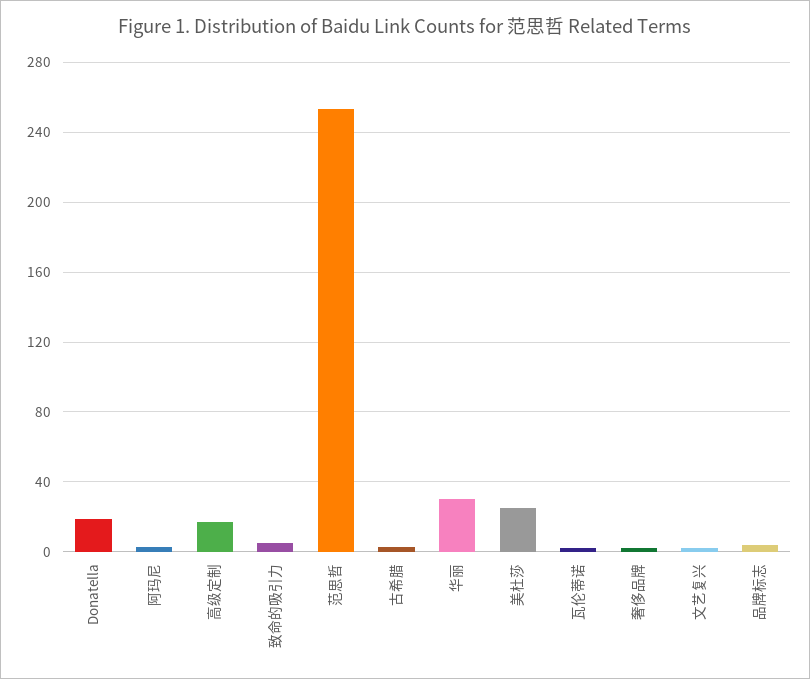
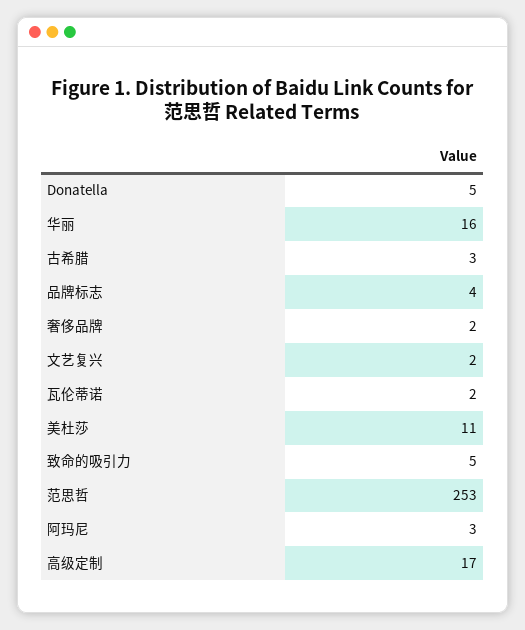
  {
-   "Donatella": 20,
+   "Donatella": 5,
    "阿玛尼": 3,
    "高级定制": 17,
    "致命的吸引力": 5,
    "范思哲": 253,
    "古希腊": 3,
-   "华丽": 30,
+   "华丽": 16,
-   "美杜莎": 25,
+   "美杜莎": 11,
    "瓦伦蒂诺": 2,
    "奢侈品牌": 2,
    "文艺复兴": 2,
    "品牌标志": 4
  }

